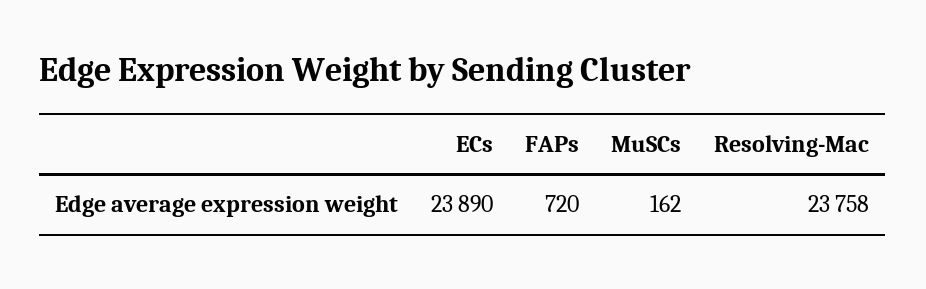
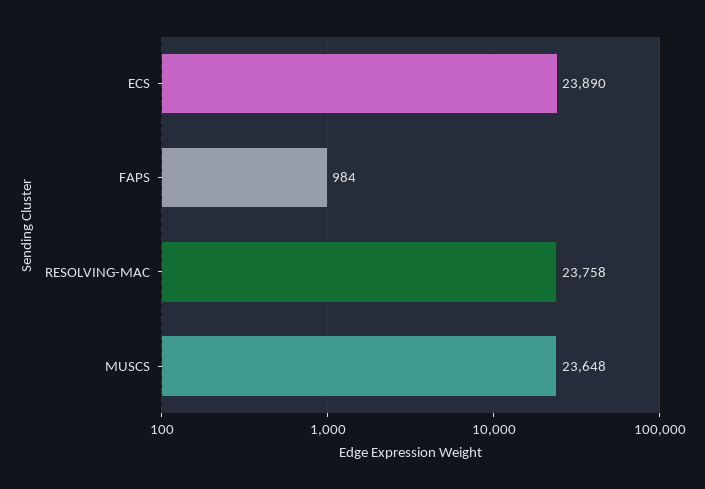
  {
    "ECs": 23890,
-   "FAPs": 720,
+   "FAPs": 984,
-   "MuSCs": 162,
+   "MuSCs": 23648,
    "Resolving-Mac": 23758
  }

